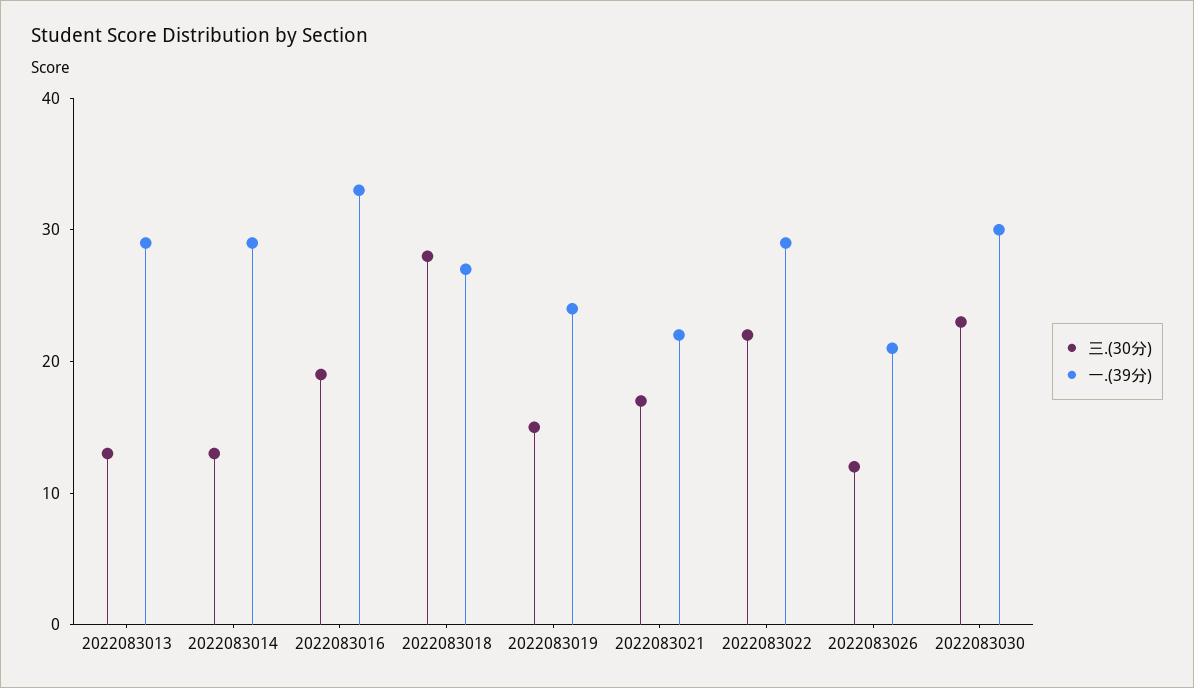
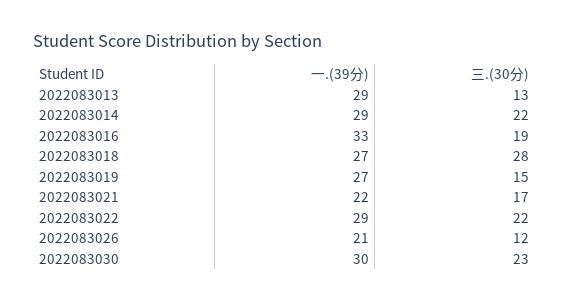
  {
    "三.(30分)": {
      "2022083013": 13,
-     "2022083014": 13,
+     "2022083014": 22,
      "2022083016": 19,
      "2022083018": 28,
      "2022083019": 15,
      "2022083021": 17,
      "2022083022": 22,
      "2022083026": 12,
      "2022083030": 23
    },
    "一.(39分)": {
      "2022083013": 29,
      "2022083014": 29,
      "2022083016": 33,
      "2022083018": 27,
-     "2022083019": 24,
+     "2022083019": 27,
      "2022083021": 22,
      "2022083022": 29,
      "2022083026": 21,
      "2022083030": 30
    }
  }

